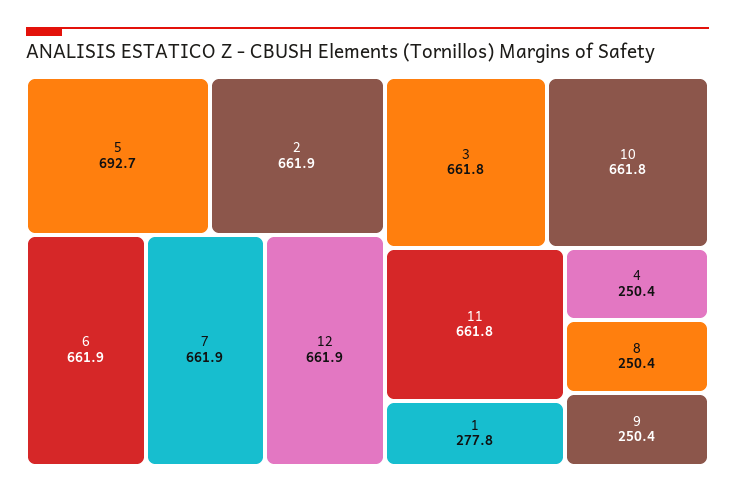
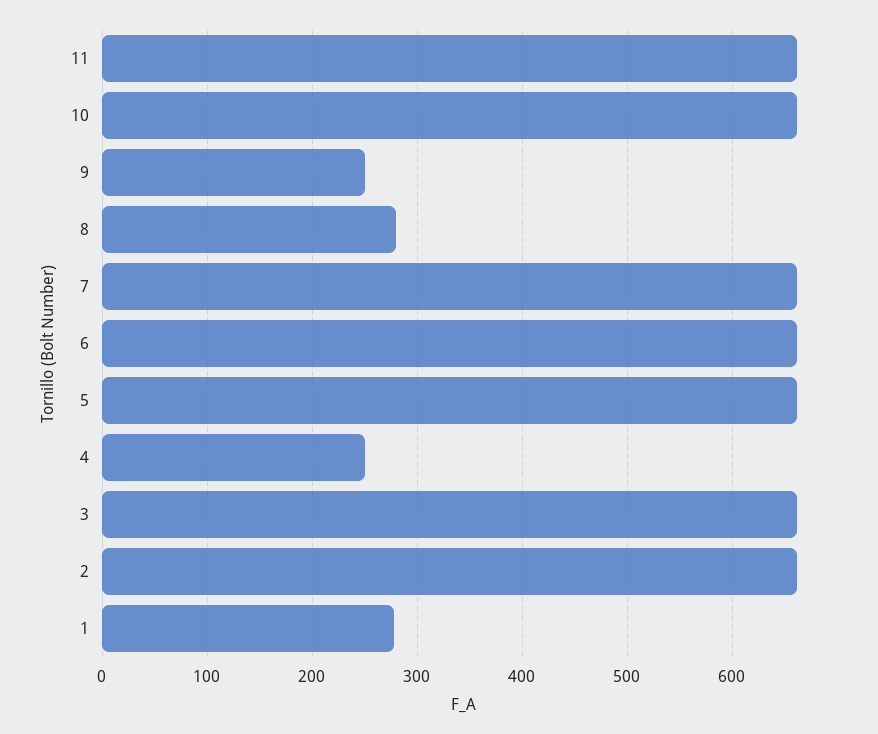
  {
-   "5": 692.7,
+   "5": 660,
    "2": 661.9,
    "6": 661.9,
    "7": 661.9,
-   "12": 661.9,
    "3": 661.8,
    "10": 661.8,
    "11": 661.8,
    "1": 277.8,
    "4": 250.4,
-   "8": 250.4,
+   "8": 280,
    "9": 250.4
  }

